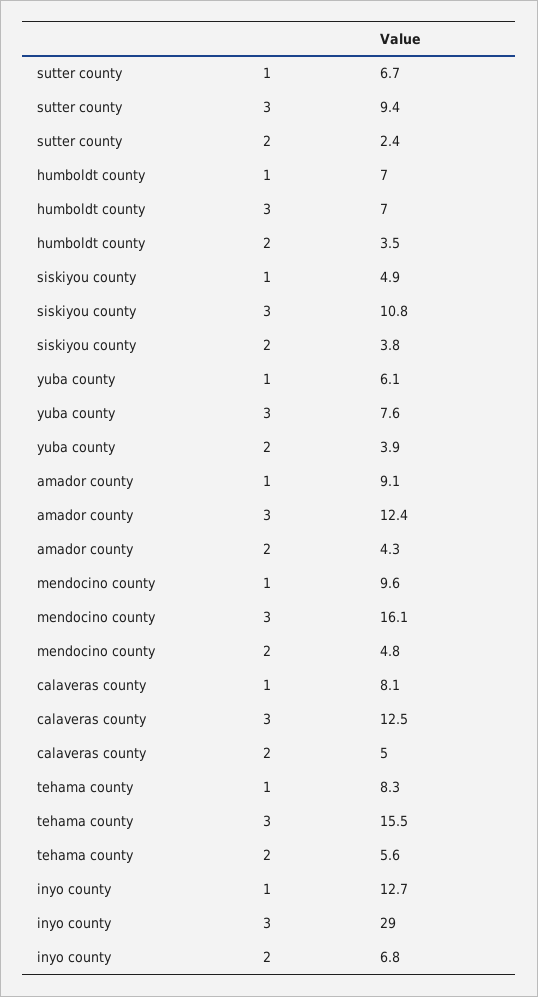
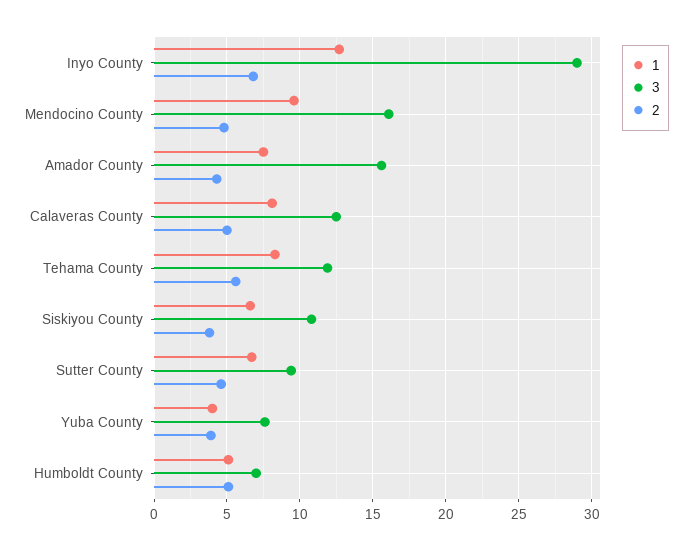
  {
    "1": {
      "sutter county": 6.7,
-     "humboldt county": 7,
+     "humboldt county": 5,
-     "siskiyou county": 4.9,
+     "siskiyou county": 6.5,
-     "yuba county": 6.1,
+     "yuba county": 4,
-     "amador county": 9.1,
+     "amador county": 7.5,
      "mendocino county": 9.6,
      "calaveras county": 8.1,
      "tehama county": 8.3,
      "inyo county": 12.7
    },
    "3": {
      "sutter county": 9.4,
      "humboldt county": 7,
      "siskiyou county": 10.8,
      "yuba county": 7.6,
-     "amador county": 12.4,
+     "amador county": 15.5,
      "mendocino county": 16.1,
      "calaveras county": 12.5,
-     "tehama county": 15.5,
+     "tehama county": 12,
      "inyo county": 29
    },
    "2": {
-     "sutter county": 2.4,
+     "sutter county": 4.5,
-     "humboldt county": 3.5,
+     "humboldt county": 5,
      "siskiyou county": 3.8,
      "yuba county": 3.9,
      "amador county": 4.3,
      "mendocino county": 4.8,
      "calaveras county": 5,
      "tehama county": 5.6,
      "inyo county": 6.8
    }
  }

